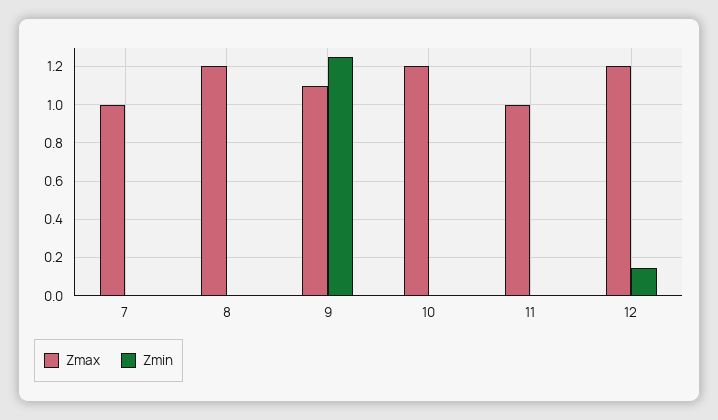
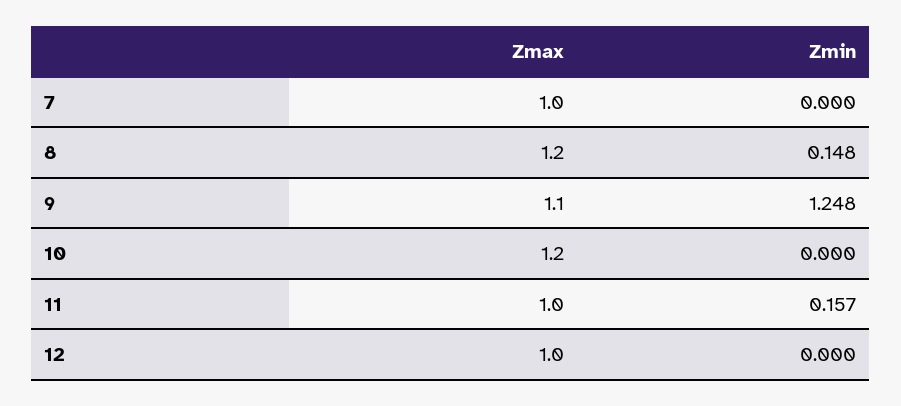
  {
    "Zmax": {
      "7": 1,
      "8": 1.2,
      "9": 1.1,
      "10": 1.2,
      "11": 1,
-     "12": 1.2
+     "12": 1
    },
    "Zmin": {
      "7": 0,
-     "8": 0,
+     "8": 0.148,
      "9": 1.248,
      "10": 0,
-     "11": 0,
+     "11": 0.157,
-     "12": 0.15
+     "12": 0
    }
  }

